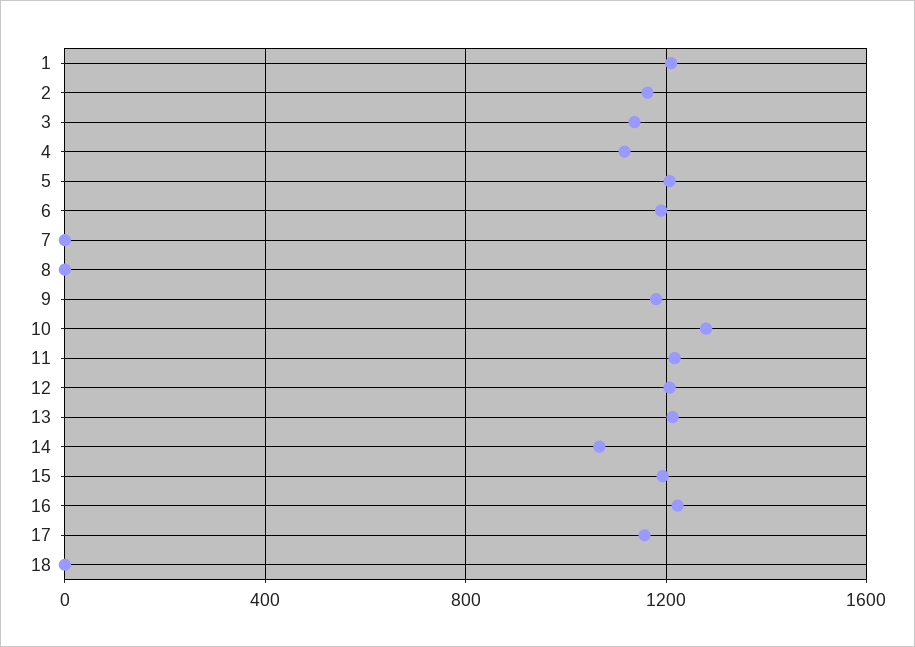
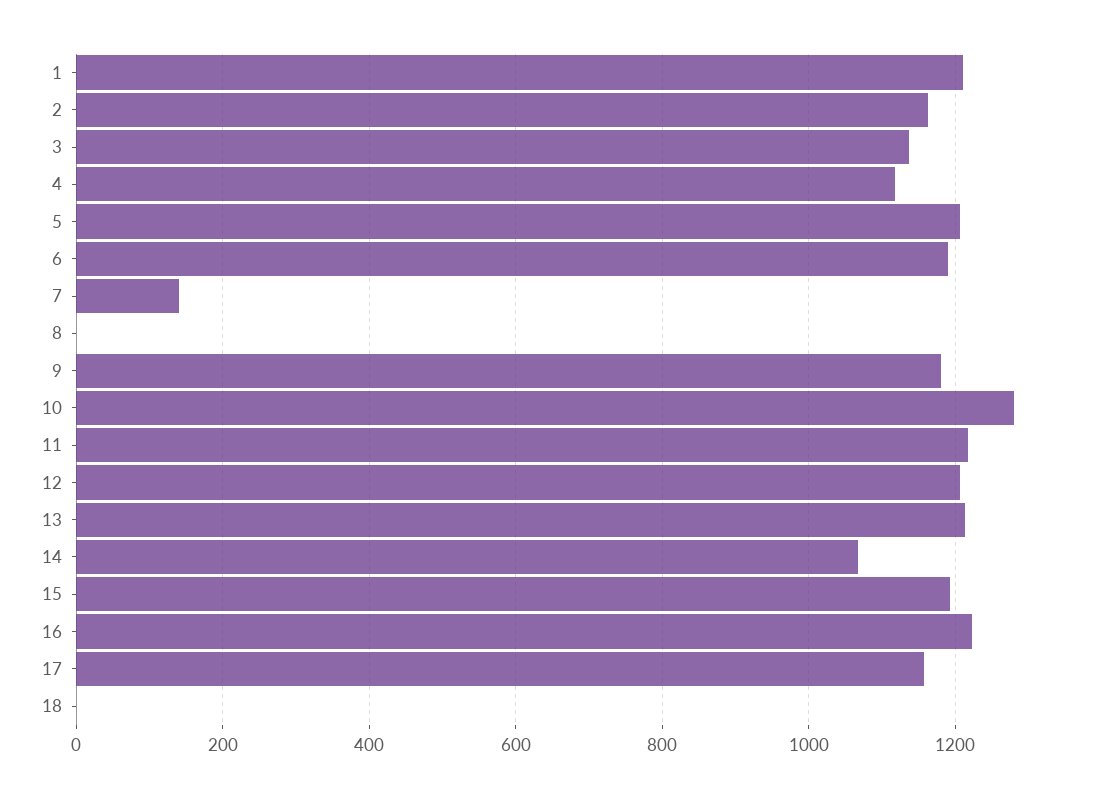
  {
    "1": 1220,
    "2": 1160,
    "3": 1140,
    "4": 1120,
    "5": 1200,
    "6": 1200,
-   "7": 0,
+   "7": 140,
    "8": 0,
    "9": 1180,
    "10": 1280,
    "11": 1220,
    "12": 1200,
    "13": 1220,
    "14": 1060,
    "15": 1200,
    "16": 1220,
    "17": 1160,
    "18": 0
  }

